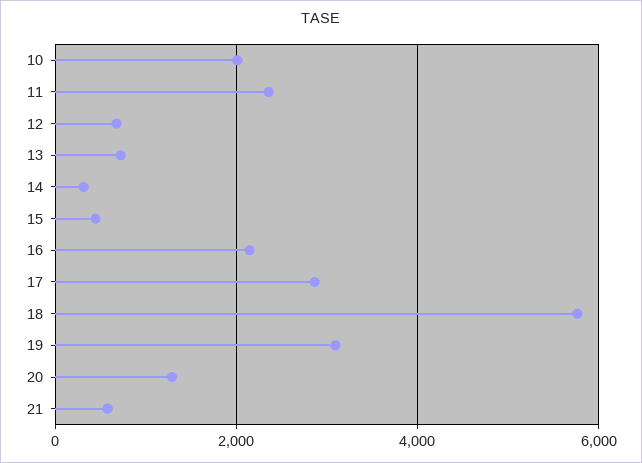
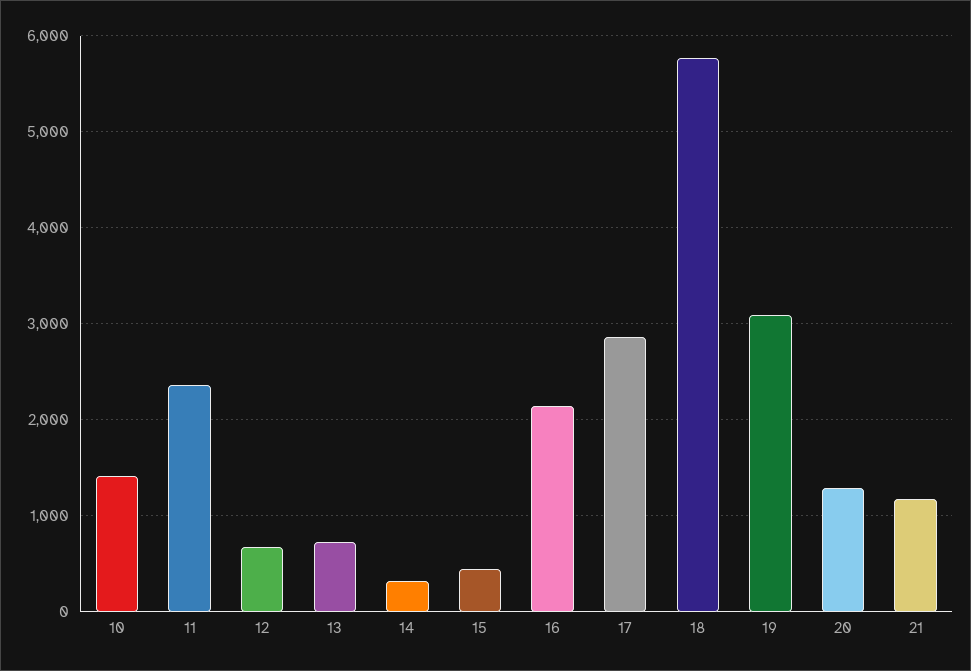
  {
-   "10": 2000,
+   "10": 1400,
    "11": 2400,
    "12": 700,
    "13": 700,
    "14": 300,
    "15": 400,
    "16": 2100,
    "17": 2900,
    "18": 5800,
    "19": 3100,
    "20": 1300,
-   "21": 600
+   "21": 1200
  }

